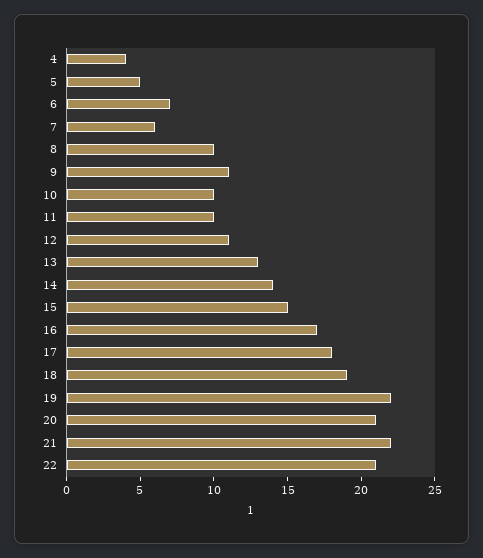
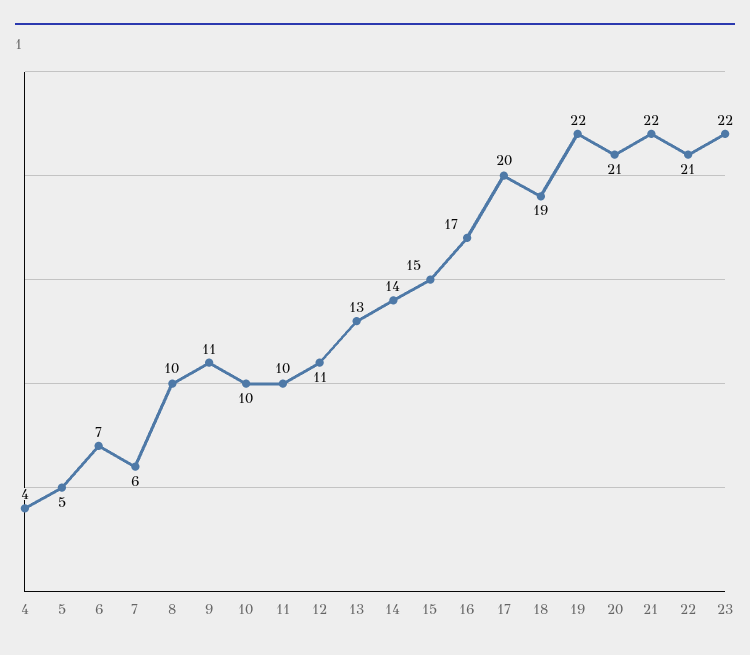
  {
    "4": 4,
    "5": 5,
    "6": 7,
    "7": 6,
    "8": 10,
    "9": 11,
    "10": 10,
    "11": 10,
    "12": 11,
    "13": 13,
    "14": 14,
    "15": 15,
    "16": 17,
-   "17": 18,
+   "17": 20,
    "18": 19,
    "19": 22,
    "20": 21,
    "21": 22,
-   "22": 21
+   "22": 21,
+   "23": 22
  }

